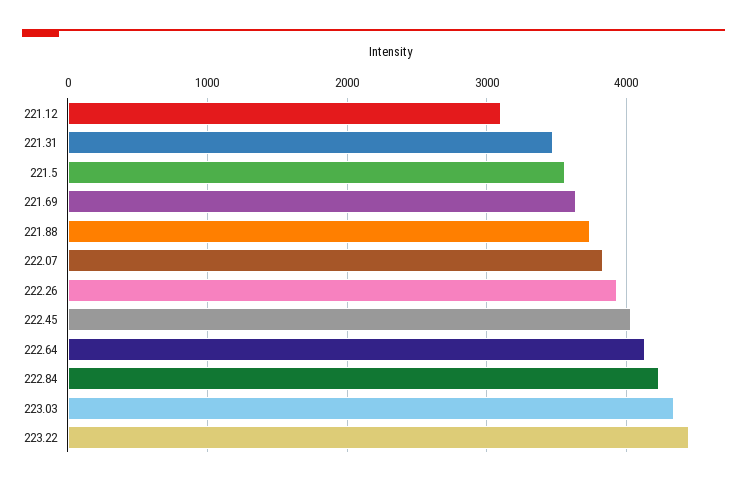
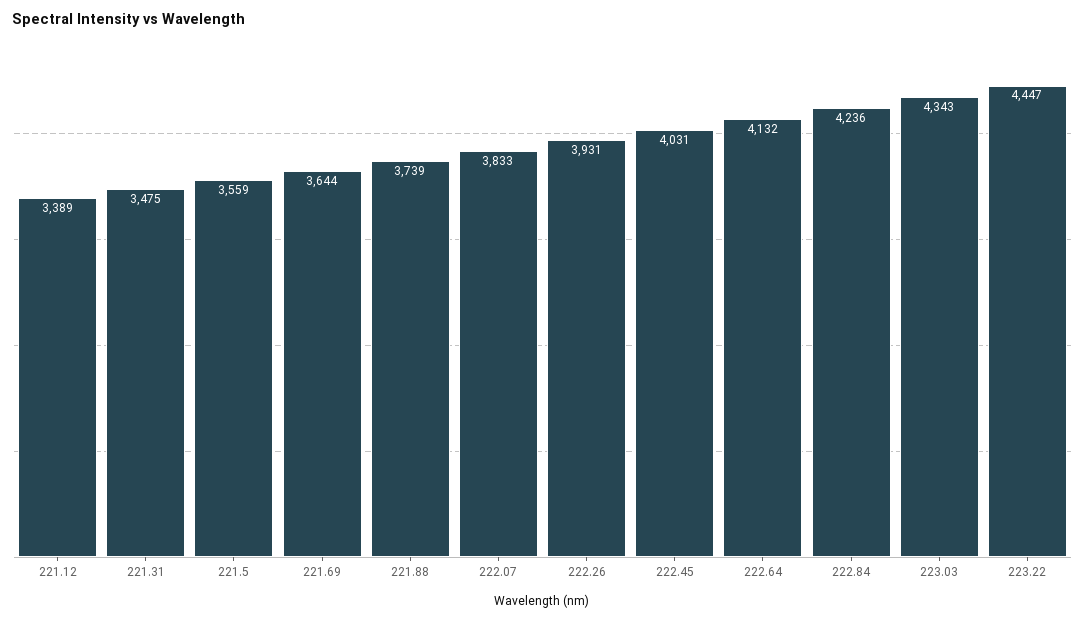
  {
-   "221.12": 3100,
+   "221.12": 3389,
    "221.31": 3475,
    "221.5": 3559,
    "221.69": 3644,
    "221.88": 3739,
    "222.07": 3833,
    "222.26": 3931,
    "222.45": 4031,
    "222.64": 4132,
    "222.84": 4236,
    "223.03": 4343,
    "223.22": 4447
  }

